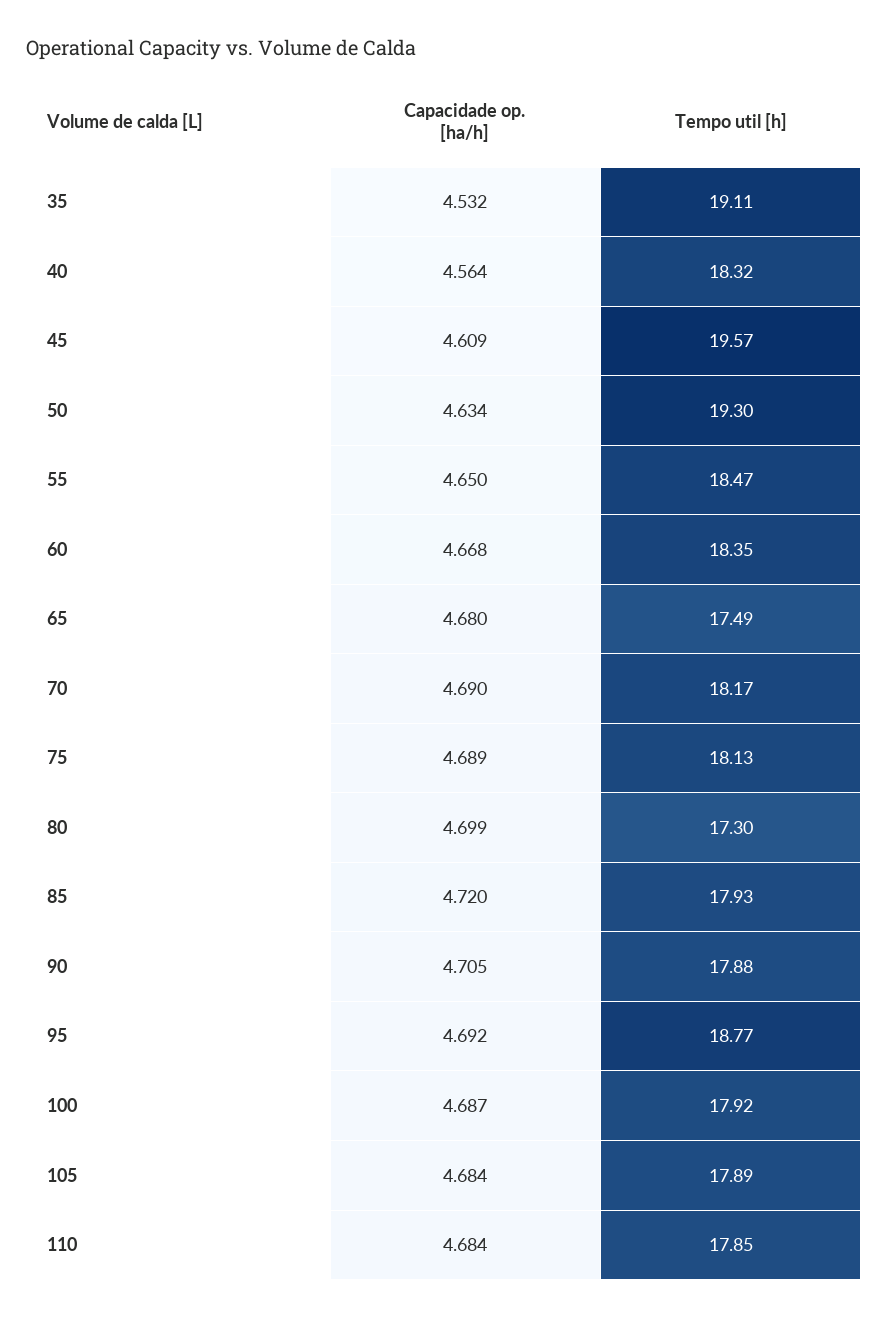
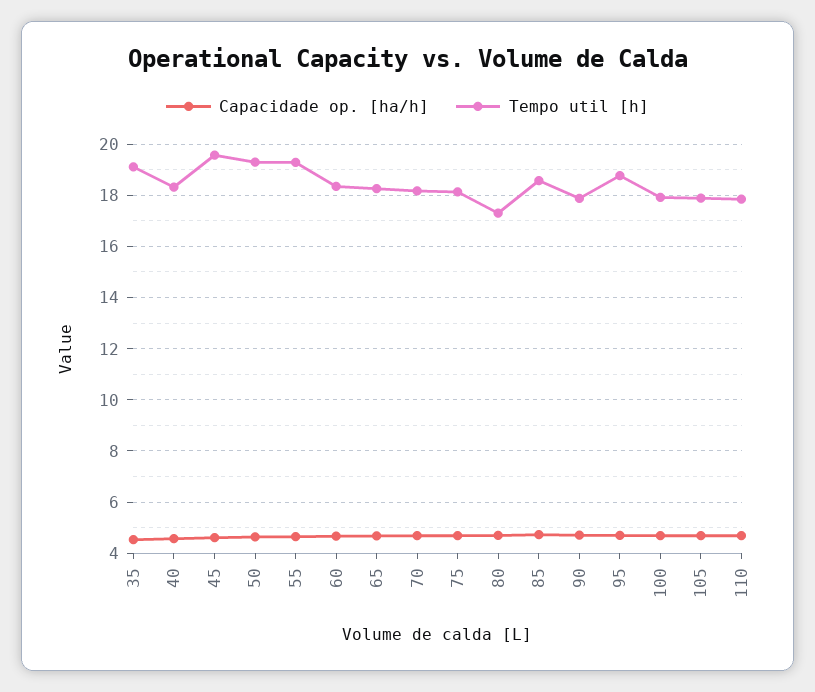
  {
    "Capacidade op. [ha/h]": {
      "35": 4.532,
      "40": 4.564,
      "45": 4.609,
      "50": 4.634,
      "55": 4.65,
      "60": 4.668,
      "65": 4.68,
      "70": 4.69,
      "75": 4.689,
      "80": 4.699,
      "85": 4.72,
      "90": 4.705,
      "95": 4.692,
      "100": 4.687,
      "105": 4.684,
      "110": 4.684
    },
    "Tempo util [h]": {
      "35": 19.11,
      "40": 18.32,
      "45": 19.57,
      "50": 19.3,
-     "55": 18.47,
+     "55": 19.25,
      "60": 18.35,
-     "65": 17.49,
+     "65": 18.25,
      "70": 18.17,
      "75": 18.13,
      "80": 17.3,
-     "85": 17.93,
+     "85": 18.5,
      "90": 17.88,
      "95": 18.77,
      "100": 17.92,
      "105": 17.89,
      "110": 17.85
    }
  }

